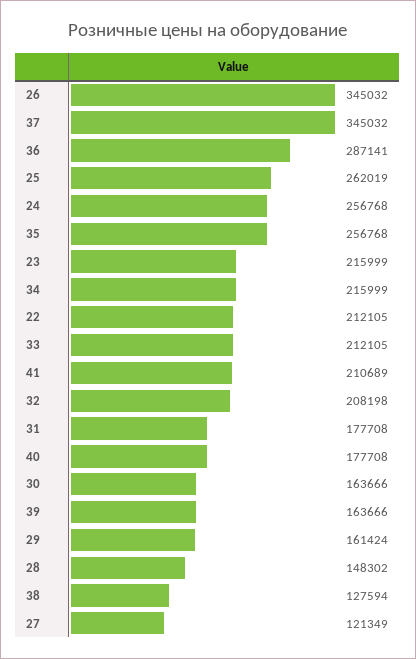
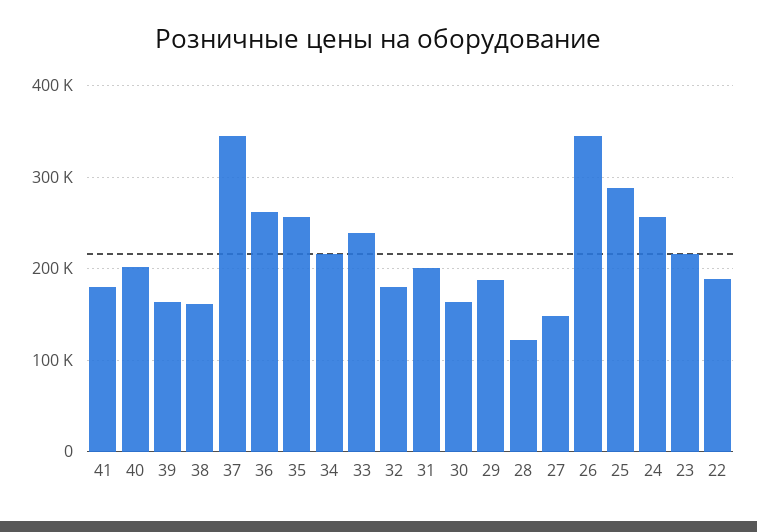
  {
    "26": 345032,
    "37": 345032,
-   "36": 287141,
+   "36": 260000,
-   "25": 262019,
+   "25": 290000,
    "24": 256768,
    "35": 256768,
    "23": 215999,
    "34": 215999,
-   "22": 212105,
+   "22": 190000,
-   "33": 212105,
+   "33": 240000,
-   "41": 210689,
+   "41": 180000,
-   "32": 208198,
+   "32": 180000,
-   "31": 177708,
+   "31": 200000,
-   "40": 177708,
+   "40": 200000,
    "30": 163666,
    "39": 163666,
-   "29": 161424,
+   "29": 190000,
-   "28": 148302,
+   "28": 120000,
-   "38": 127594,
+   "38": 160000,
-   "27": 121349
+   "27": 150000
  }

